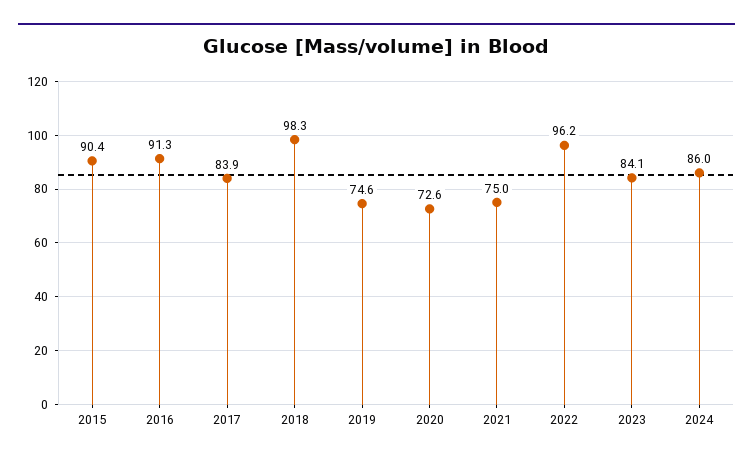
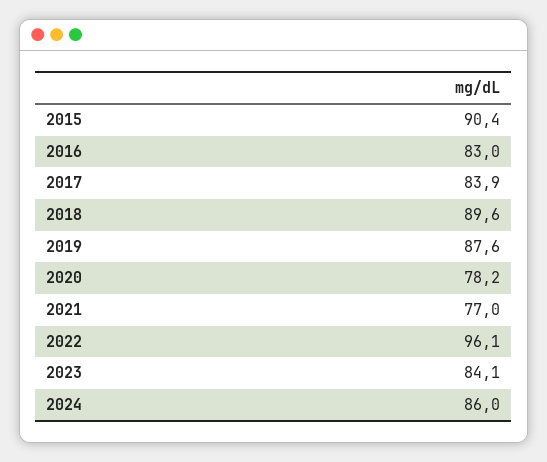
  {
    "2015": 90.4,
-   "2016": 91.3,
+   "2016": 83,
    "2017": 83.9,
-   "2018": 98.3,
+   "2018": 89.6,
-   "2019": 74.6,
+   "2019": 87.6,
-   "2020": 72.6,
+   "2020": 78.2,
-   "2021": 75,
+   "2021": 77,
-   "2022": 96.2,
+   "2022": 96.1,
    "2023": 84.1,
    "2024": 86
  }

